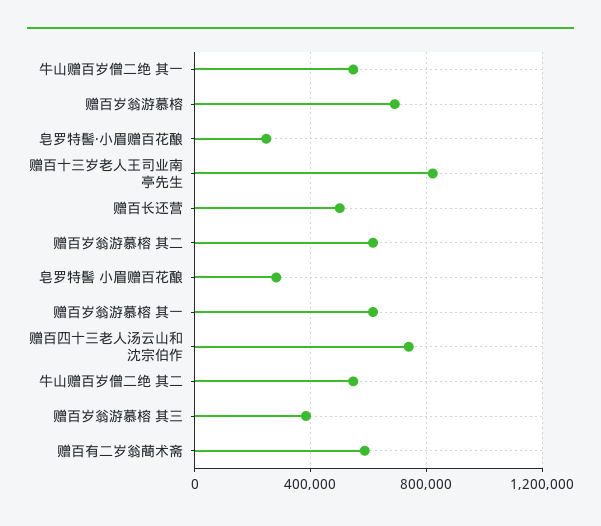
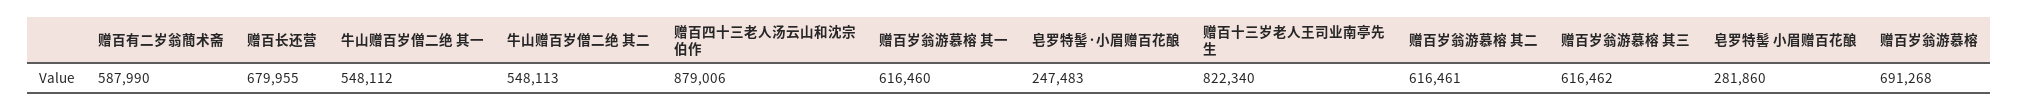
  {
    "牛山赠百岁僧二绝 其一": 548112,
    "赠百岁翁游慕榕": 691268,
    "皂罗特髻·小眉赠百花酿": 247483,
    "赠百十三岁老人王司业南亭先生": 822340,
-   "赠百长还营": 500000,
+   "赠百长还营": 679955,
    "赠百岁翁游慕榕 其二": 616461,
    "皂罗特髻 小眉赠百花酿": 281860,
    "赠百岁翁游慕榕 其一": 616460,
-   "赠百四十三老人汤云山和沈宗伯作": 750000,
+   "赠百四十三老人汤云山和沈宗伯作": 879006,
    "牛山赠百岁僧二绝 其二": 548113,
-   "赠百岁翁游慕榕 其三": 400000,
+   "赠百岁翁游慕榕 其三": 616462,
    "赠百有二岁翁蕳术斋": 587990
  }

